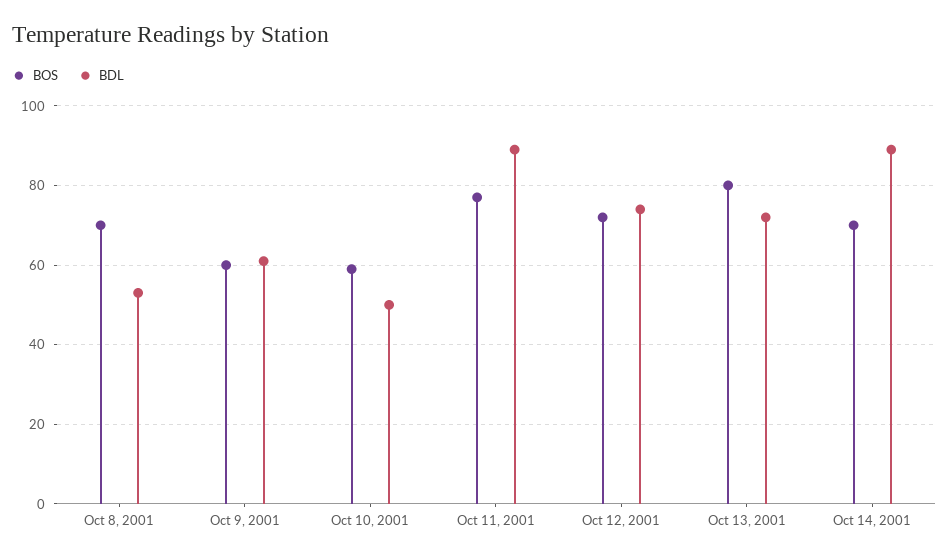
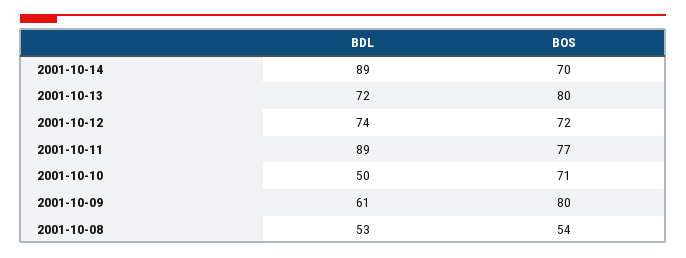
  {
    "BOS": {
-     "Oct 8, 2001": 70,
+     "Oct 8, 2001": 54,
-     "Oct 9, 2001": 60,
+     "Oct 9, 2001": 80,
-     "Oct 10, 2001": 60,
+     "Oct 10, 2001": 71,
      "Oct 11, 2001": 77,
      "Oct 12, 2001": 72,
      "Oct 13, 2001": 80,
      "Oct 14, 2001": 70
    },
    "BDL": {
      "Oct 8, 2001": 53,
      "Oct 9, 2001": 61,
      "Oct 10, 2001": 50,
      "Oct 11, 2001": 89,
      "Oct 12, 2001": 74,
      "Oct 13, 2001": 72,
      "Oct 14, 2001": 89
    }
  }

